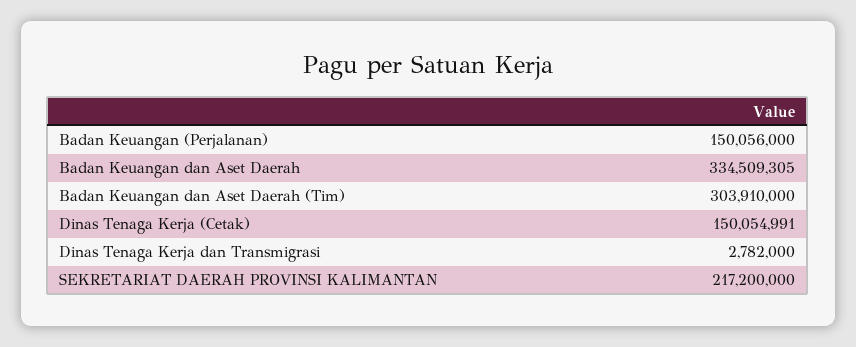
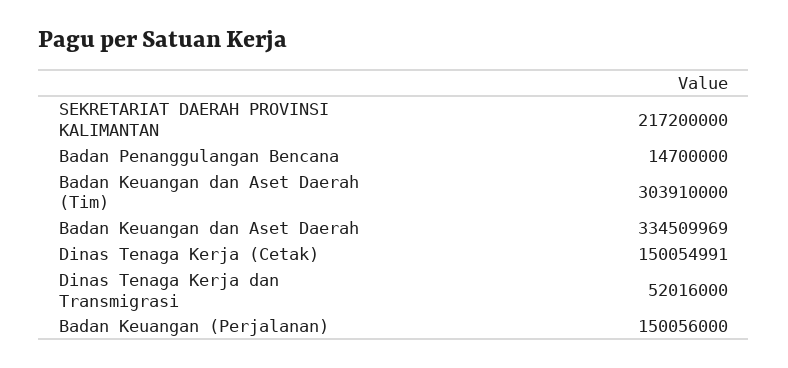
  {
    "Badan Keuangan (Perjalanan)": 150056000,
-   "Badan Keuangan dan Aset Daerah": 334509305,
+   "Badan Keuangan dan Aset Daerah": 334509969,
    "Badan Keuangan dan Aset Daerah (Tim)": 303910000,
    "Dinas Tenaga Kerja (Cetak)": 150054991,
-   "Dinas Tenaga Kerja dan Transmigrasi": 2782000,
+   "Dinas Tenaga Kerja dan Transmigrasi": 52016000,
-   "SEKRETARIAT DAERAH PROVINSI KALIMANTAN": 217200000
+   "SEKRETARIAT DAERAH PROVINSI KALIMANTAN": 217200000,
+   "Badan Penanggulangan Bencana": 14700000
  }

